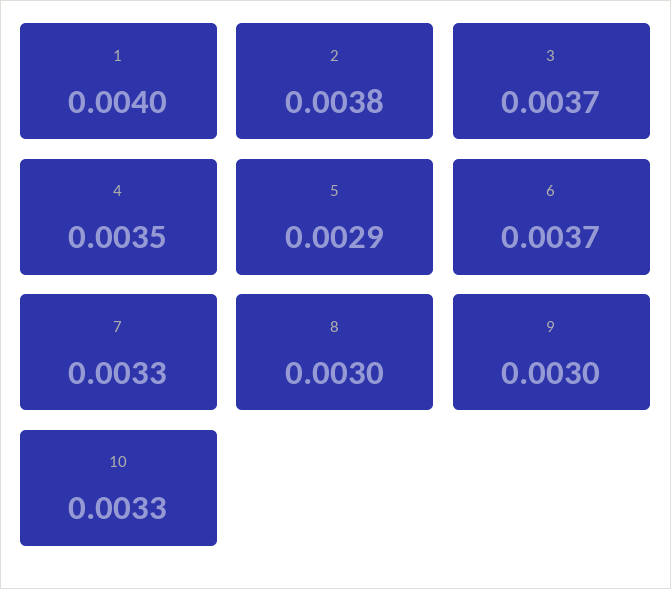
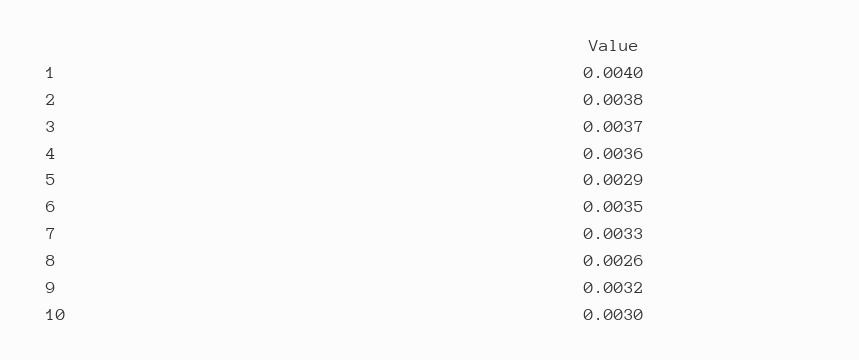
  {
    "1": 0.004,
    "2": 0.0038,
    "3": 0.0037,
-   "4": 0.0035,
+   "4": 0.0036,
    "5": 0.0029,
-   "6": 0.0037,
+   "6": 0.0035,
    "7": 0.0033,
-   "8": 0.003,
+   "8": 0.0026,
-   "9": 0.003,
+   "9": 0.0032,
-   "10": 0.0033
+   "10": 0.003
  }

